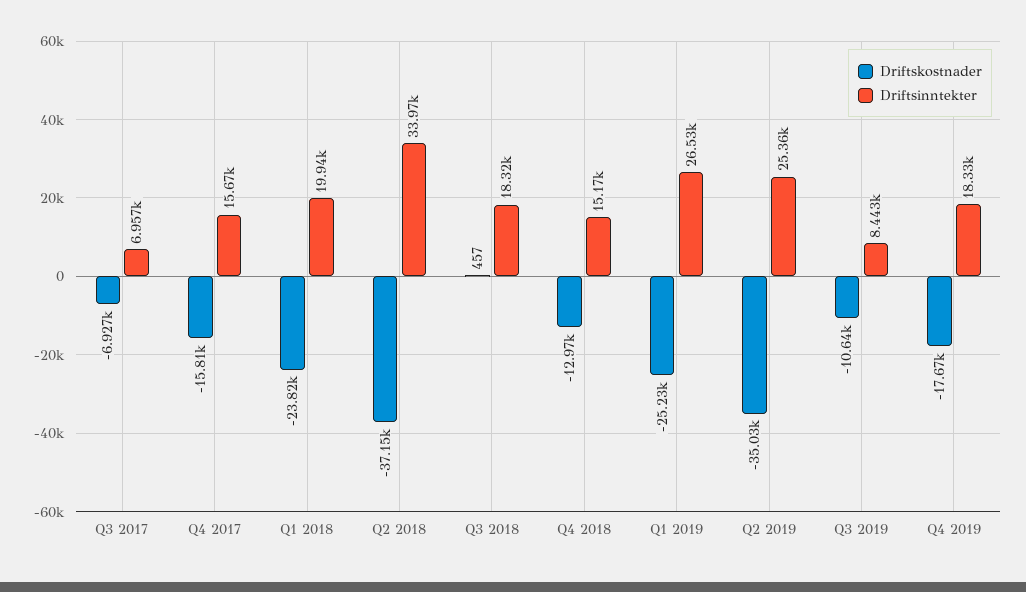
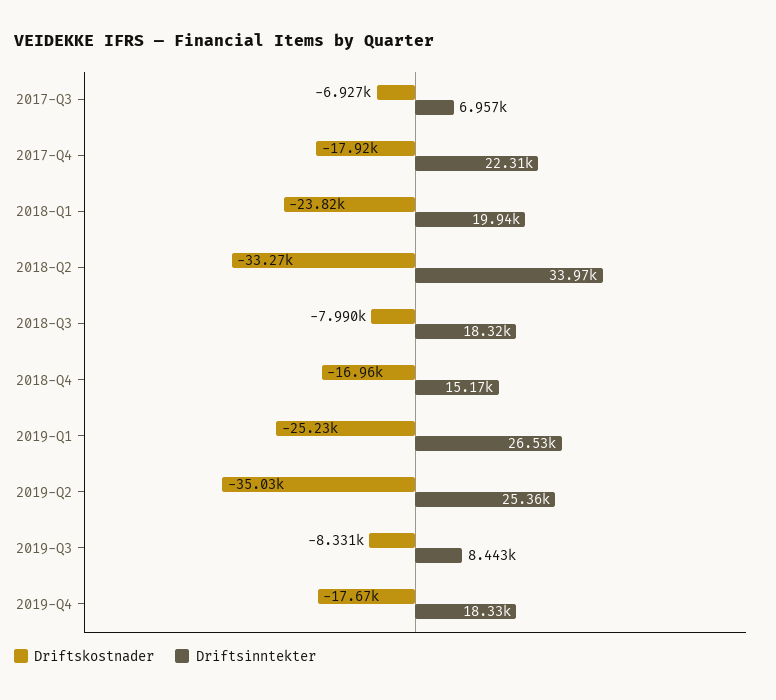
  {
    "Driftskostnader": {
      "Q3 2017": -6927,
-     "Q4 2017": -15810,
+     "Q4 2017": -17920,
      "Q1 2018": -23820,
-     "Q2 2018": -37150,
+     "Q2 2018": -33270,
-     "Q3 2018": 457,
+     "Q3 2018": -7990,
-     "Q4 2018": -12970,
+     "Q4 2018": -16960,
      "Q1 2019": -25230,
      "Q2 2019": -35030,
-     "Q3 2019": -10640,
+     "Q3 2019": -8331,
      "Q4 2019": -17670
    },
    "Driftsinntekter": {
      "Q3 2017": 6957,
-     "Q4 2017": 15670,
+     "Q4 2017": 22310,
      "Q1 2018": 19940,
      "Q2 2018": 33970,
      "Q3 2018": 18320,
      "Q4 2018": 15170,
      "Q1 2019": 26530,
      "Q2 2019": 25360,
      "Q3 2019": 8443,
      "Q4 2019": 18330
    }
  }

